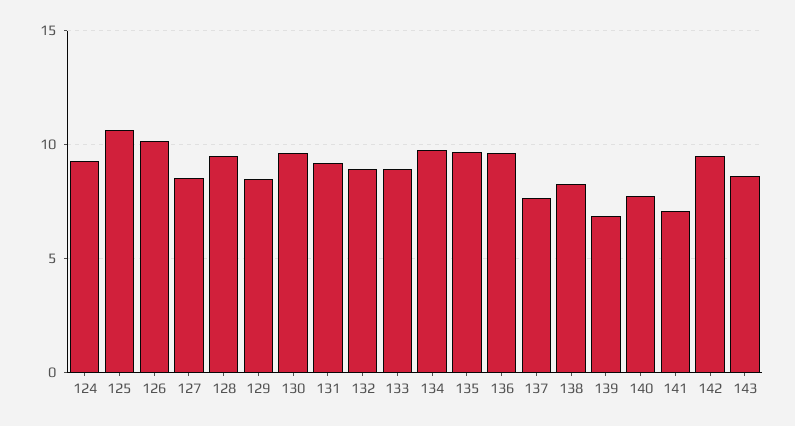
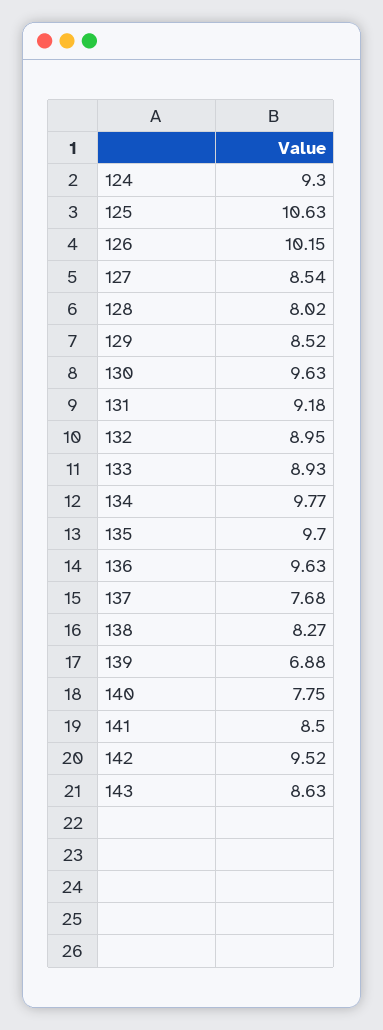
  {
    "124": 9.3,
    "125": 10.63,
    "126": 10.15,
    "127": 8.54,
-   "128": 9.5,
+   "128": 8.02,
    "129": 8.52,
    "130": 9.63,
    "131": 9.18,
    "132": 8.95,
    "133": 8.93,
    "134": 9.77,
    "135": 9.7,
    "136": 9.63,
    "137": 7.68,
    "138": 8.27,
    "139": 6.88,
    "140": 7.75,
-   "141": 7,
+   "141": 8.5,
    "142": 9.52,
    "143": 8.63
  }

